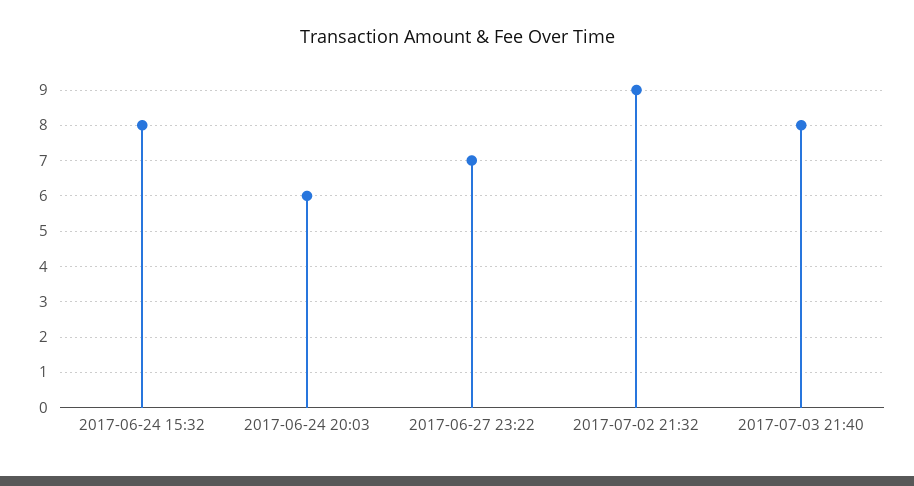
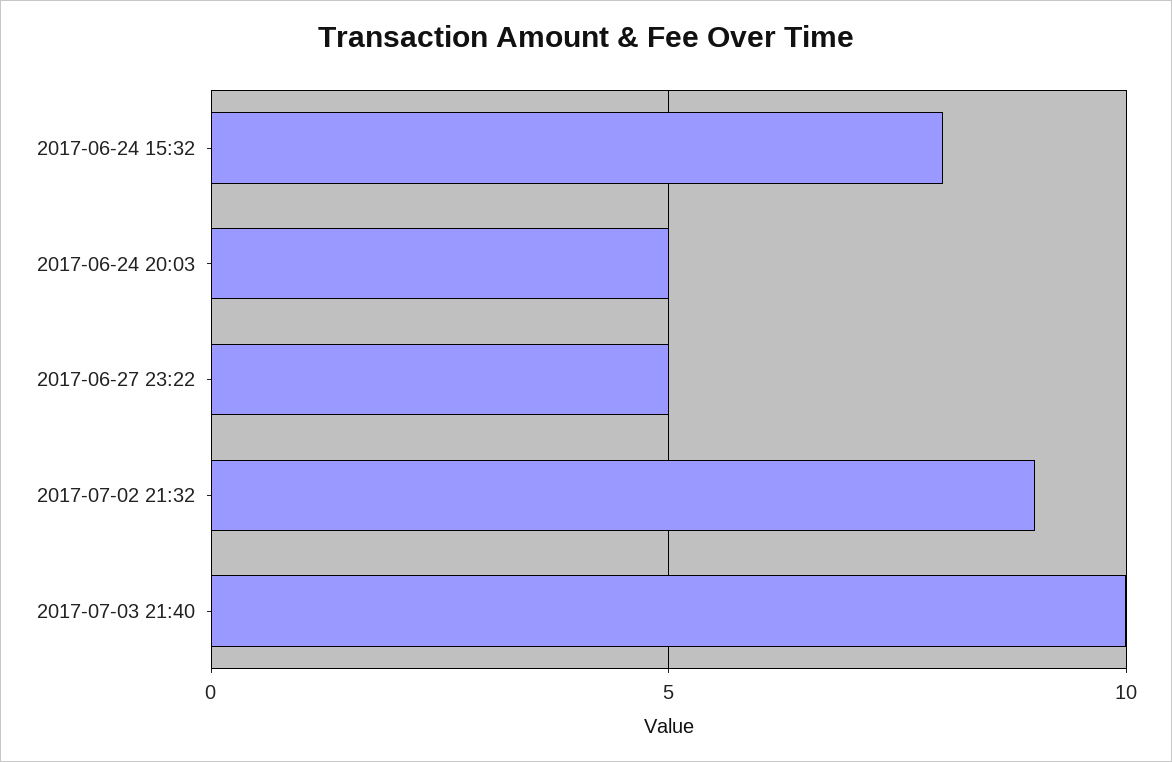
  {
    "2017-06-24 15:32": 8,
-   "2017-06-24 20:03": 6,
+   "2017-06-24 20:03": 5,
-   "2017-06-27 23:22": 7,
+   "2017-06-27 23:22": 5,
    "2017-07-02 21:32": 9,
-   "2017-07-03 21:40": 8
+   "2017-07-03 21:40": 10
  }

